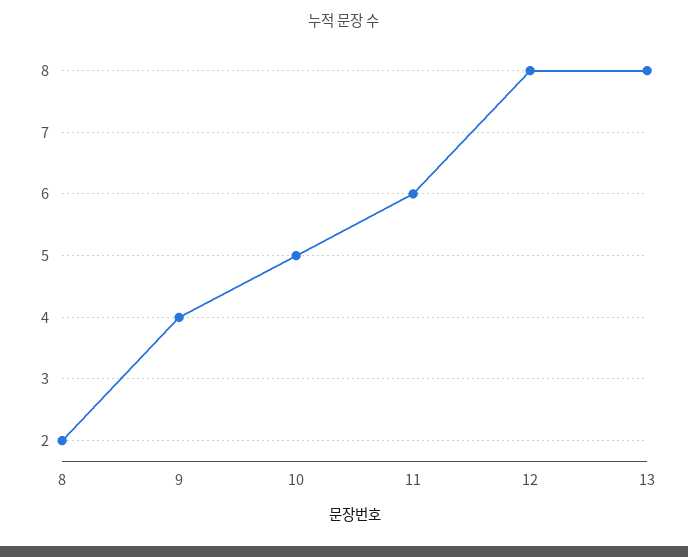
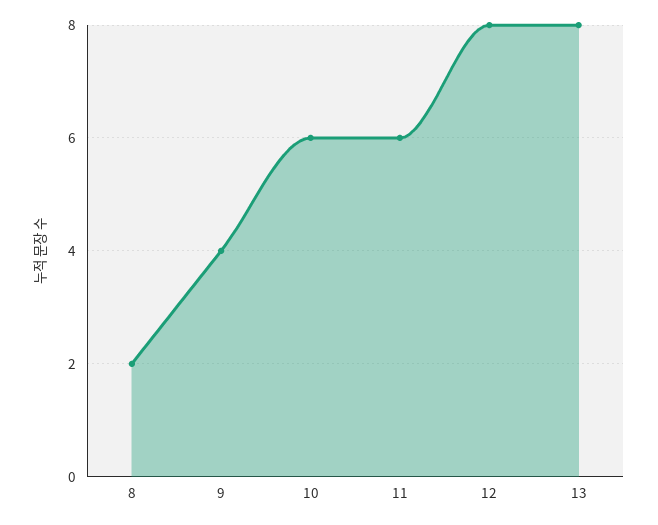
  {
    "8": 2,
    "9": 4,
-   "10": 5,
+   "10": 6,
    "11": 6,
    "12": 8,
    "13": 8
  }

